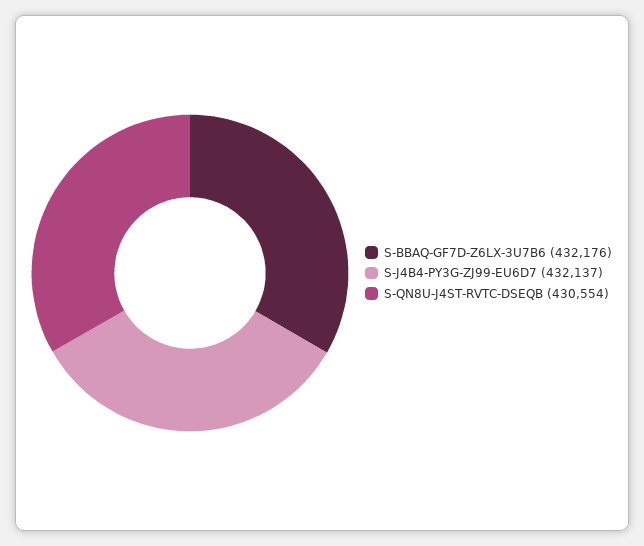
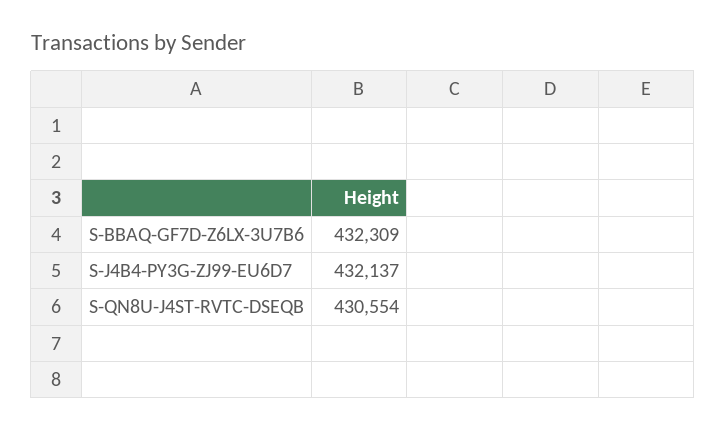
  {
-   "S-BBAQ-GF7D-Z6LX-3U7B6": 432176,
+   "S-BBAQ-GF7D-Z6LX-3U7B6": 432309,
    "S-J4B4-PY3G-ZJ99-EU6D7": 432137,
    "S-QN8U-J4ST-RVTC-DSEQB": 430554
  }

